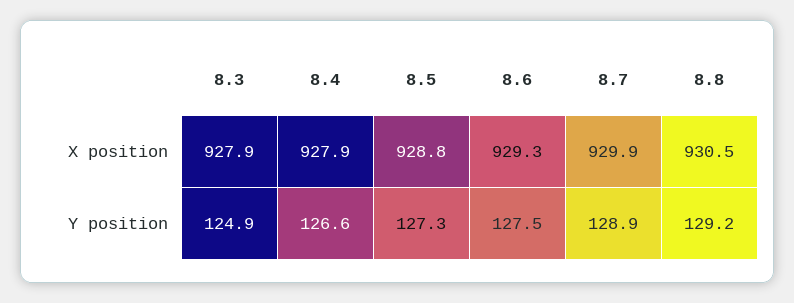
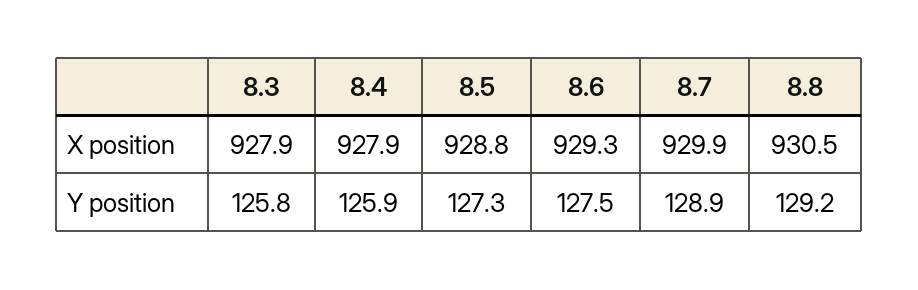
  {
    "8.3": {
      "X position": 927.9,
-     "Y position": 124.9
+     "Y position": 125.8
    },
    "8.4": {
      "X position": 927.9,
-     "Y position": 126.6
+     "Y position": 125.9
    },
    "8.5": {
      "X position": 928.8,
      "Y position": 127.3
    },
    "8.6": {
      "X position": 929.3,
      "Y position": 127.5
    },
    "8.7": {
      "X position": 929.9,
      "Y position": 128.9
    },
    "8.8": {
      "X position": 930.5,
      "Y position": 129.2
    }
  }

